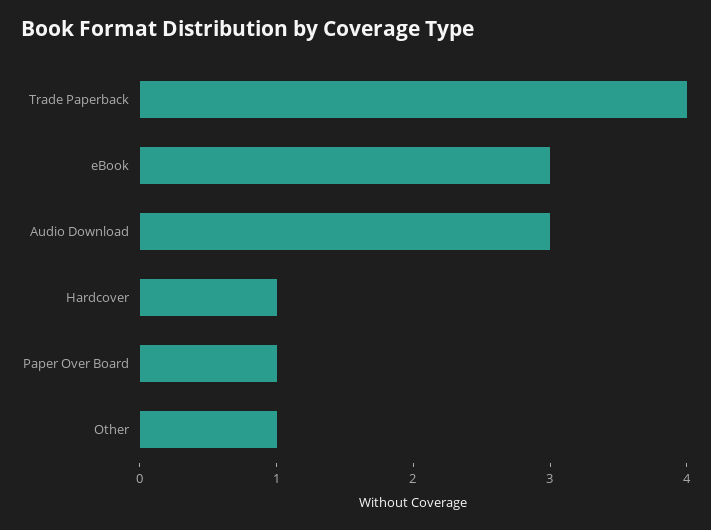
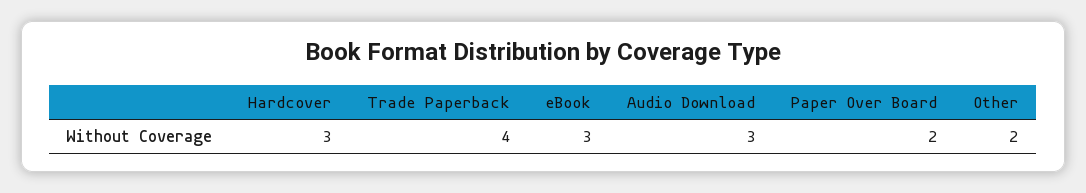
  {
    "Trade Paperback": 4,
    "eBook": 3,
    "Audio Download": 3,
-   "Hardcover": 1,
+   "Hardcover": 3,
-   "Paper Over Board": 1,
+   "Paper Over Board": 2,
-   "Other": 1
+   "Other": 2
  }

